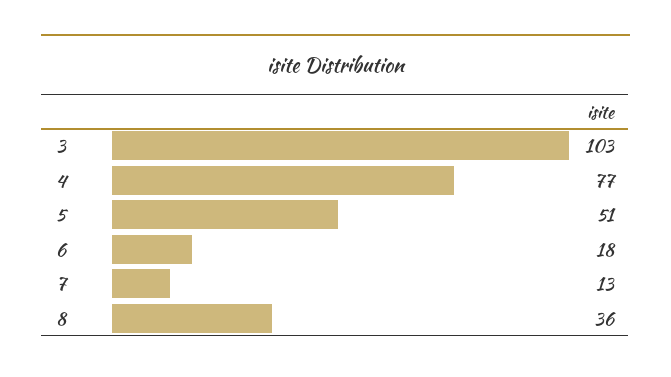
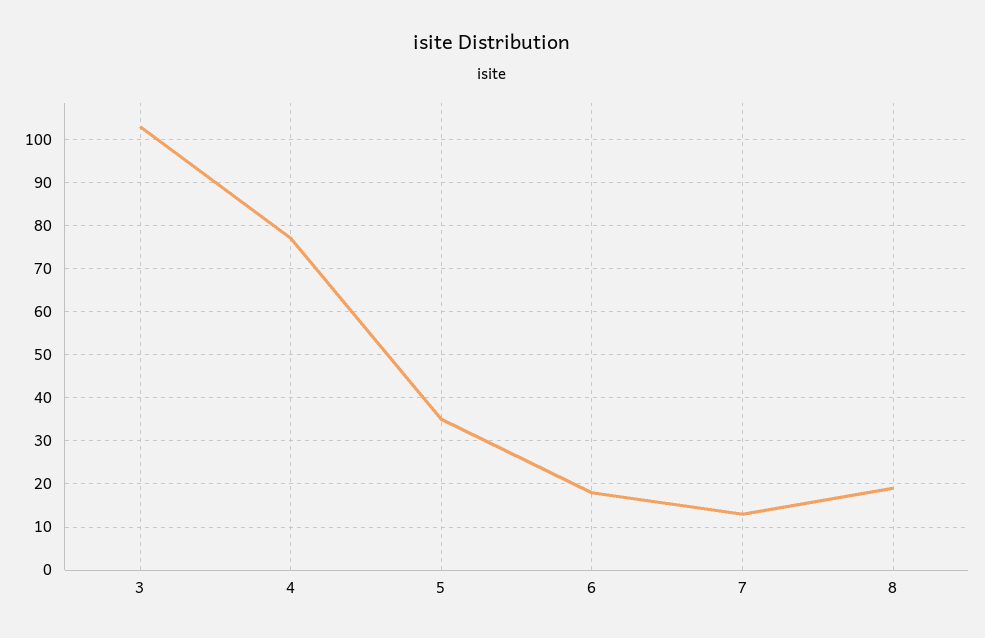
  {
    "3": 103,
    "4": 77,
-   "5": 51,
+   "5": 35,
    "6": 18,
    "7": 13,
-   "8": 36
+   "8": 20
  }

